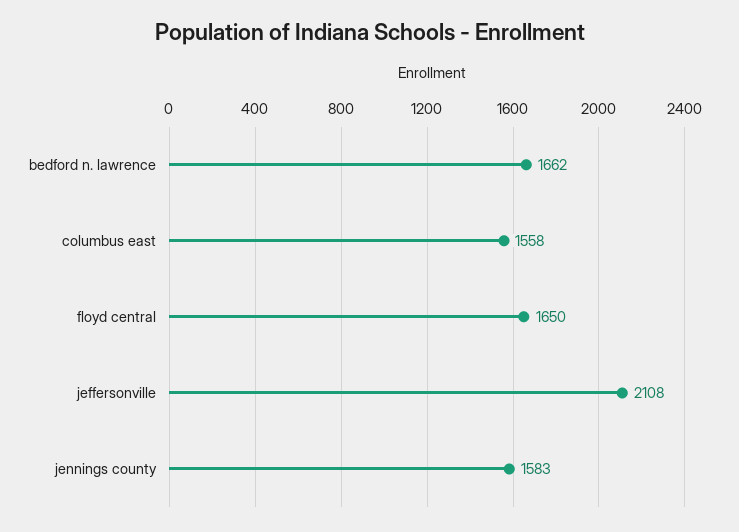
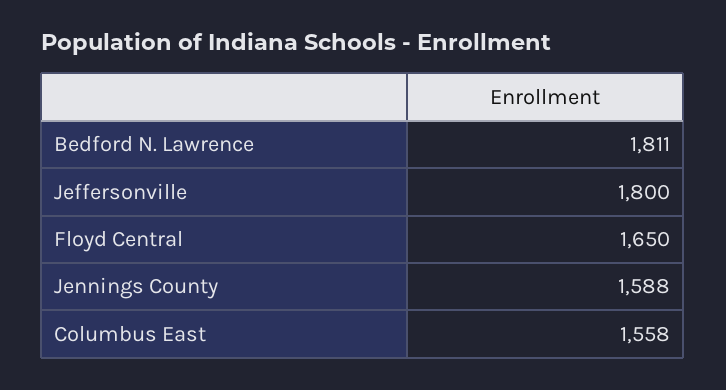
  {
-   "bedford n. lawrence": 1662,
+   "bedford n. lawrence": 1811,
    "columbus east": 1558,
    "floyd central": 1650,
-   "jeffersonville": 2108,
+   "jeffersonville": 1800,
-   "jennings county": 1583
+   "jennings county": 1588
  }

